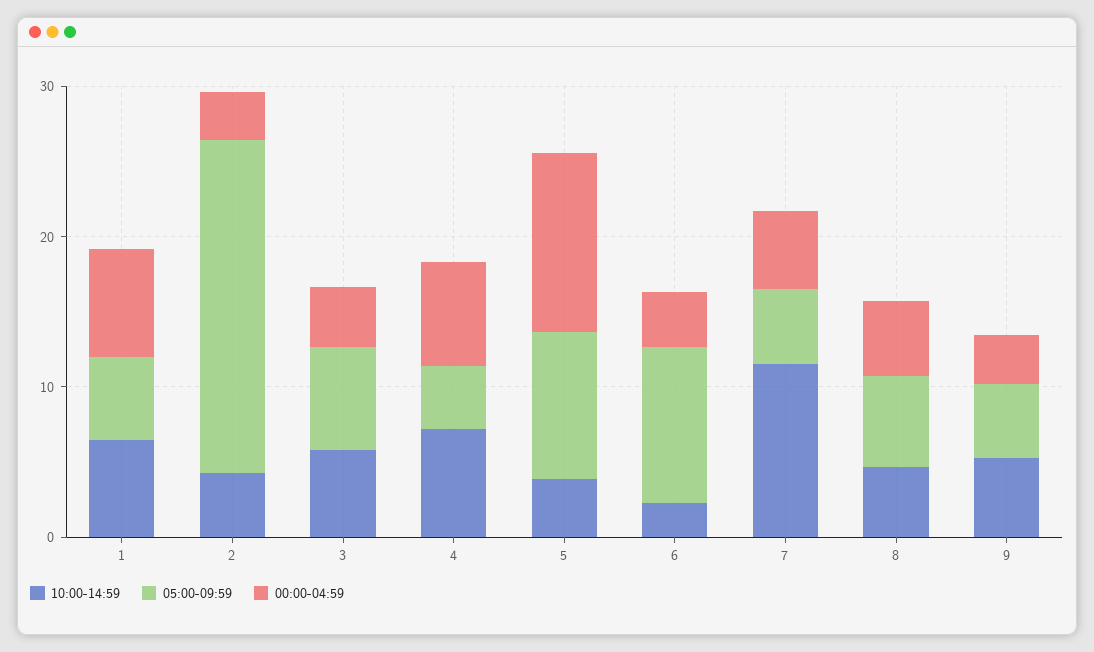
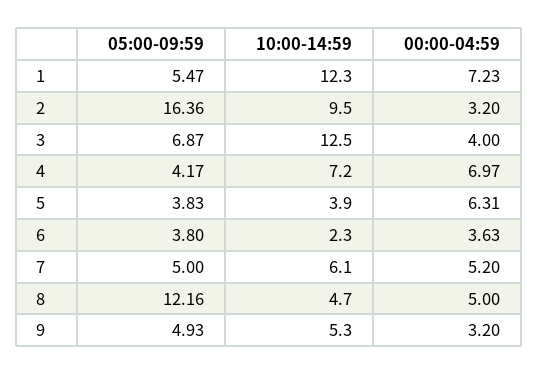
  {
    "10:00-14:59": {
-     "1": 6,
+     "1": 12.3,
-     "2": 4,
+     "2": 9.5,
-     "3": 6,
+     "3": 12.5,
      "4": 7.2,
      "5": 3.9,
      "6": 2.3,
-     "7": 12,
+     "7": 6.1,
      "8": 4.7,
      "9": 5.3
    },
    "05:00-09:59": {
      "1": 5.47,
-     "2": 22,
+     "2": 16.36,
      "3": 6.87,
      "4": 4.17,
-     "5": 10,
+     "5": 3.83,
-     "6": 10,
+     "6": 3.8,
      "7": 5,
-     "8": 6,
+     "8": 12.16,
      "9": 4.93
    },
    "00:00-04:59": {
      "1": 7.23,
      "2": 3.2,
      "3": 4,
      "4": 6.97,
-     "5": 12,
+     "5": 6.31,
      "6": 3.63,
      "7": 5.2,
      "8": 5,
      "9": 3.2
    }
  }

